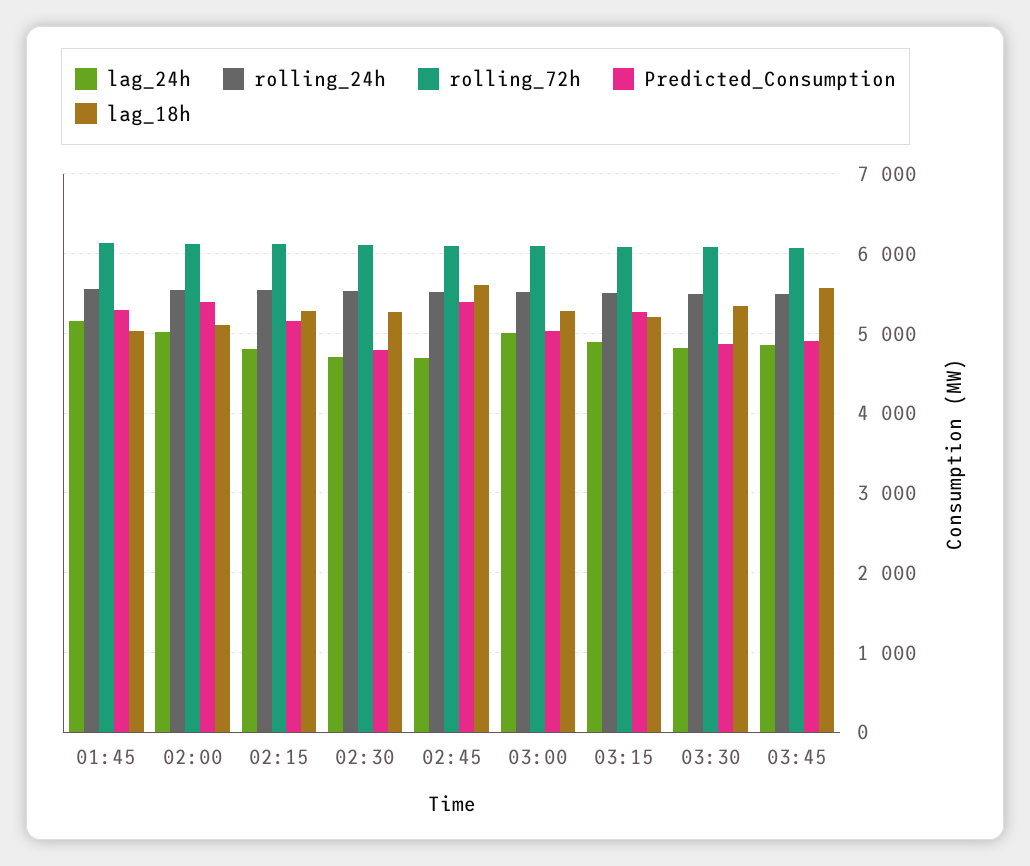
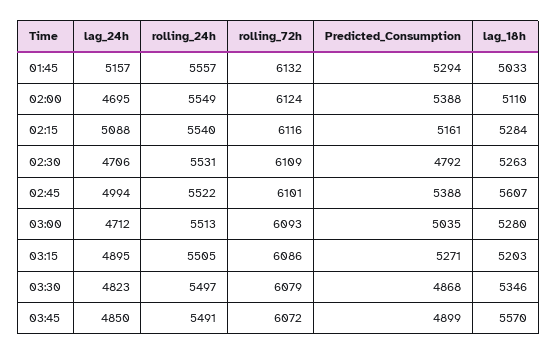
  {
    "lag_24h": {
      "01:45": 5157,
-     "02:00": 5000,
+     "02:00": 4695,
-     "02:15": 4800,
+     "02:15": 5088,
      "02:30": 4706,
-     "02:45": 4700,
+     "02:45": 4994,
-     "03:00": 5000,
+     "03:00": 4712,
      "03:15": 4895,
      "03:30": 4823,
      "03:45": 4850
    },
    "rolling_24h": {
      "01:45": 5557,
      "02:00": 5549,
      "02:15": 5540,
      "02:30": 5531,
      "02:45": 5522,
      "03:00": 5513,
      "03:15": 5505,
      "03:30": 5497,
      "03:45": 5491
    },
    "rolling_72h": {
      "01:45": 6132,
      "02:00": 6124,
      "02:15": 6116,
      "02:30": 6109,
      "02:45": 6101,
      "03:00": 6093,
      "03:15": 6086,
      "03:30": 6079,
      "03:45": 6072
    },
    "Predicted_Consumption": {
      "01:45": 5294,
      "02:00": 5388,
      "02:15": 5161,
      "02:30": 4792,
      "02:45": 5388,
      "03:00": 5035,
      "03:15": 5271,
      "03:30": 4868,
      "03:45": 4899
    },
    "lag_18h": {
      "01:45": 5033,
      "02:00": 5110,
      "02:15": 5284,
      "02:30": 5263,
      "02:45": 5607,
      "03:00": 5280,
      "03:15": 5203,
      "03:30": 5346,
      "03:45": 5570
    }
  }

